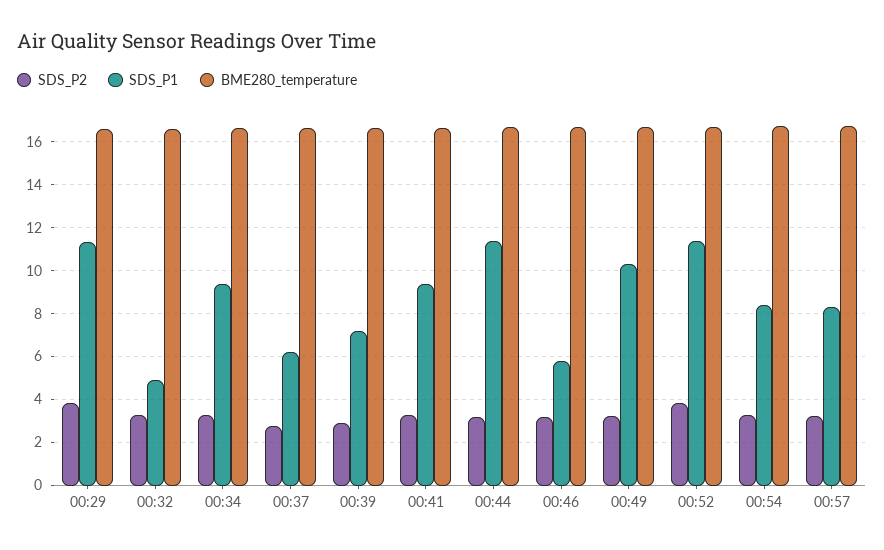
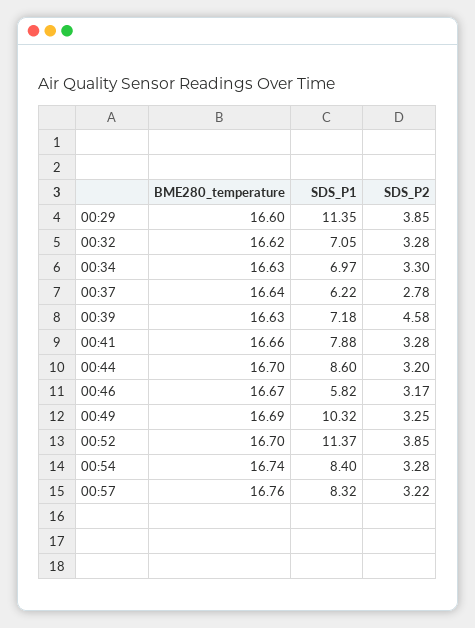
  {
    "SDS_P2": {
      "00:29": 3.85,
      "00:32": 3.28,
      "00:34": 3.3,
      "00:37": 2.78,
-     "00:39": 3,
+     "00:39": 4.58,
      "00:41": 3.28,
      "00:44": 3.2,
      "00:46": 3.17,
      "00:49": 3.25,
      "00:52": 3.85,
      "00:54": 3.28,
      "00:57": 3.22
    },
    "SDS_P1": {
      "00:29": 11.35,
-     "00:32": 5,
+     "00:32": 7.05,
-     "00:34": 9.5,
+     "00:34": 6.97,
      "00:37": 6.22,
      "00:39": 7.18,
-     "00:41": 9.5,
+     "00:41": 7.88,
-     "00:44": 11.5,
+     "00:44": 8.6,
      "00:46": 5.82,
      "00:49": 10.32,
      "00:52": 11.37,
      "00:54": 8.4,
      "00:57": 8.32
    },
    "BME280_temperature": {
      "00:29": 16.6,
      "00:32": 16.62,
      "00:34": 16.63,
      "00:37": 16.64,
      "00:39": 16.63,
      "00:41": 16.66,
      "00:44": 16.7,
      "00:46": 16.67,
      "00:49": 16.69,
      "00:52": 16.7,
      "00:54": 16.74,
      "00:57": 16.76
    }
  }

